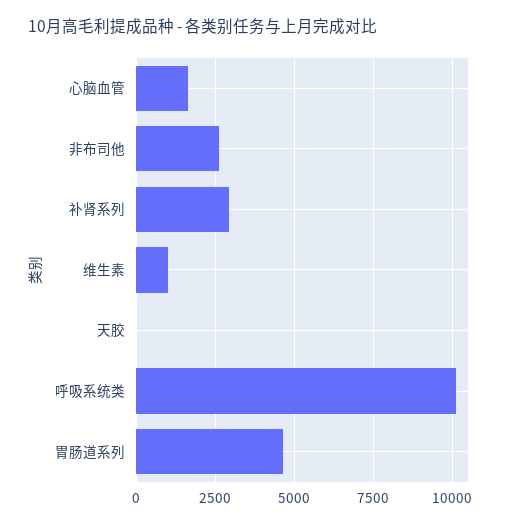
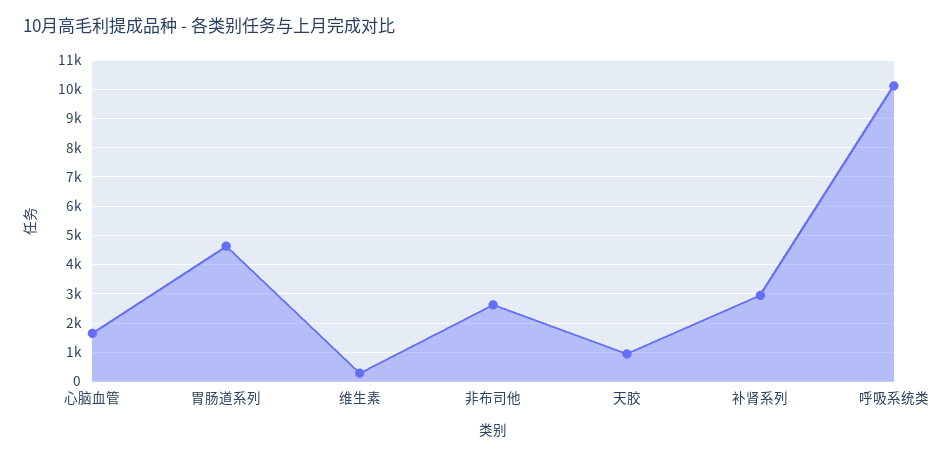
  {
    "心脑血管": 1750,
    "非布司他": 2500,
    "补肾系列": 3000,
-   "维生素": 1000,
+   "维生素": 250,
-   "天胶": 0,
+   "天胶": 1000,
    "呼吸系统类": 10000,
    "胃肠道系列": 4750
  }

